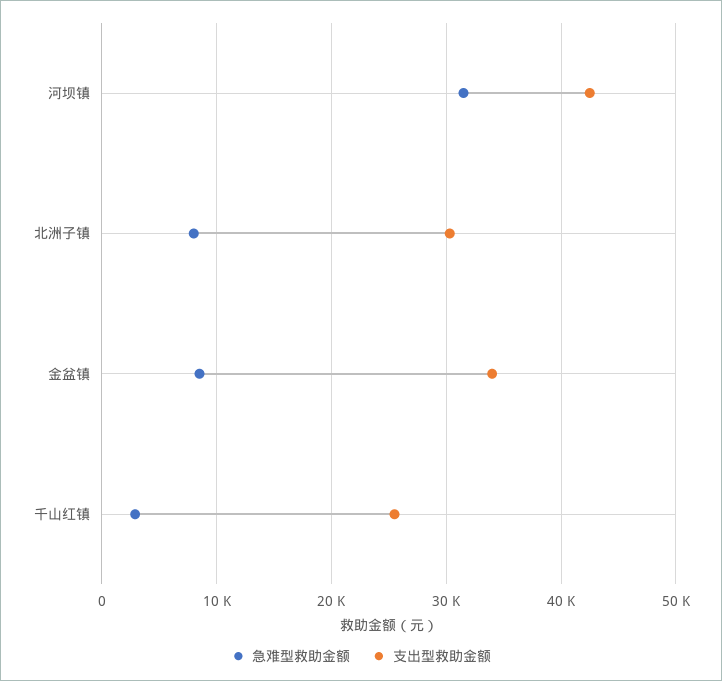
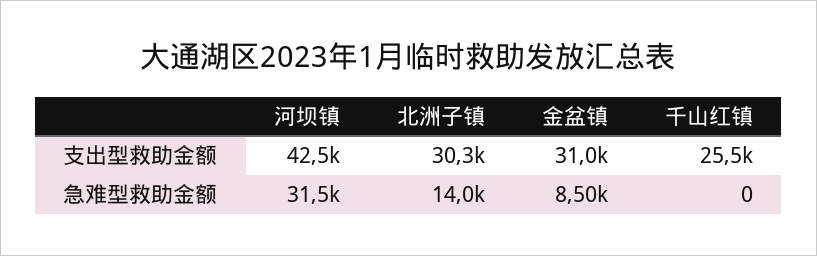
  {
    "急难型救助金额": {
      "河坝镇": 31500,
-     "北洲子镇": 8000,
+     "北洲子镇": 14000,
      "金盆镇": 8500,
-     "千山红镇": 3000
+     "千山红镇": 0
    },
    "支出型救助金额": {
      "河坝镇": 42500,
      "北洲子镇": 30300,
-     "金盆镇": 34000,
+     "金盆镇": 31000,
      "千山红镇": 25500
    }
  }

